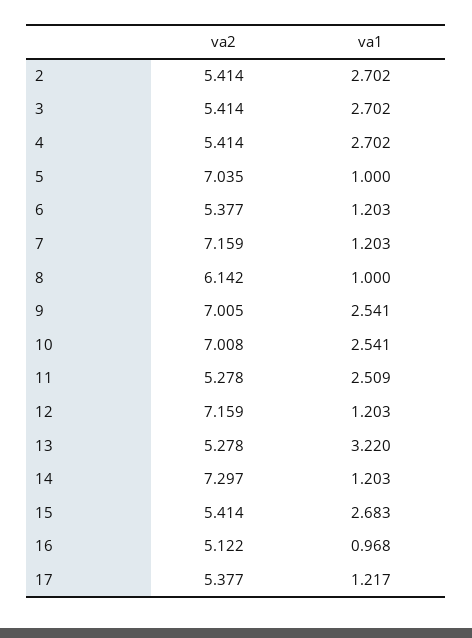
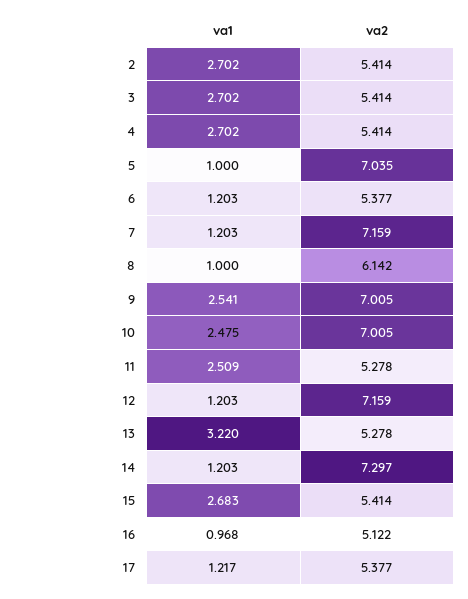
  {
    "va2": {
      "2": 5.414,
      "3": 5.414,
      "4": 5.414,
      "5": 7.035,
      "6": 5.377,
      "7": 7.159,
      "8": 6.142,
      "9": 7.005,
-     "10": 7.008,
+     "10": 7.005,
      "11": 5.278,
      "12": 7.159,
      "13": 5.278,
      "14": 7.297,
      "15": 5.414,
      "16": 5.122,
      "17": 5.377
    },
    "va1": {
      "2": 2.702,
      "3": 2.702,
      "4": 2.702,
      "5": 1,
      "6": 1.203,
      "7": 1.203,
      "8": 1,
      "9": 2.541,
-     "10": 2.541,
+     "10": 2.475,
      "11": 2.509,
      "12": 1.203,
      "13": 3.22,
      "14": 1.203,
      "15": 2.683,
      "16": 0.968,
      "17": 1.217
    }
  }

